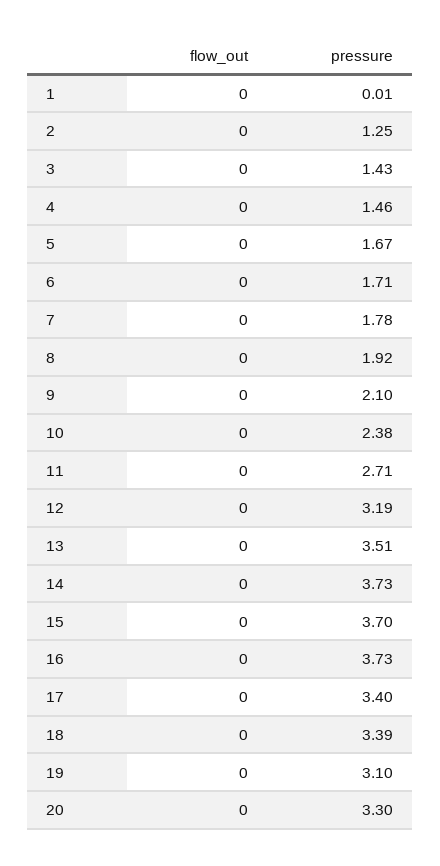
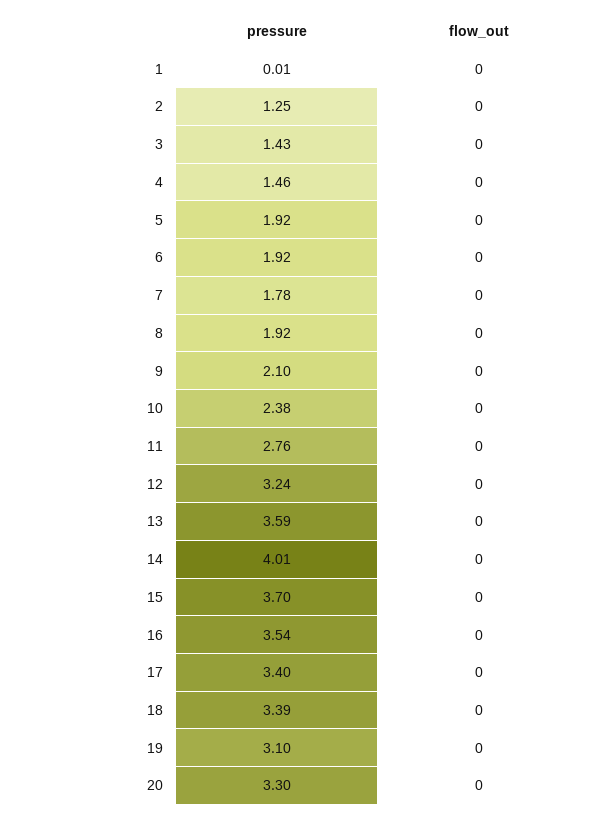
  {
    "flow_out": {
      "1": 0,
      "2": 0,
      "3": 0,
      "4": 0,
      "5": 0,
      "6": 0,
      "7": 0,
      "8": 0,
      "9": 0,
      "10": 0,
      "11": 0,
      "12": 0,
      "13": 0,
      "14": 0,
      "15": 0,
      "16": 0,
      "17": 0,
      "18": 0,
      "19": 0,
      "20": 0
    },
    "pressure": {
      "1": 0.01,
      "2": 1.25,
      "3": 1.43,
      "4": 1.46,
-     "5": 1.67,
+     "5": 1.92,
-     "6": 1.71,
+     "6": 1.92,
      "7": 1.78,
      "8": 1.92,
      "9": 2.1,
      "10": 2.38,
-     "11": 2.71,
+     "11": 2.76,
-     "12": 3.19,
+     "12": 3.24,
-     "13": 3.51,
+     "13": 3.59,
-     "14": 3.73,
+     "14": 4.01,
      "15": 3.7,
-     "16": 3.73,
+     "16": 3.54,
      "17": 3.4,
      "18": 3.39,
      "19": 3.1,
      "20": 3.3
    }
  }

